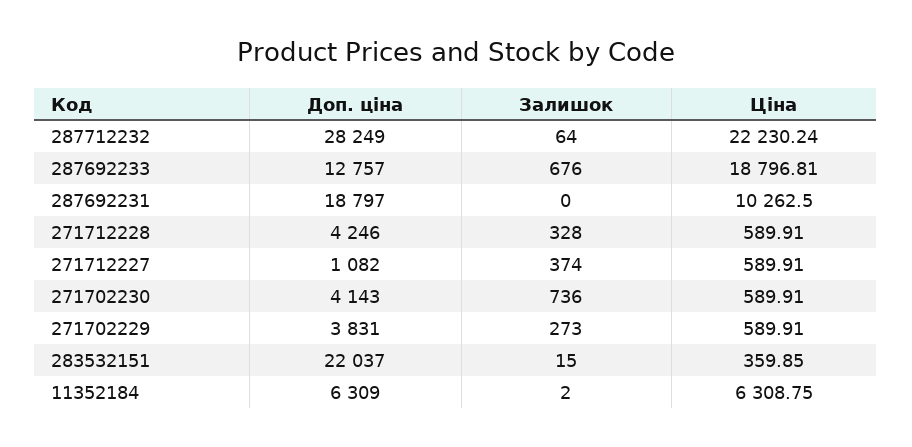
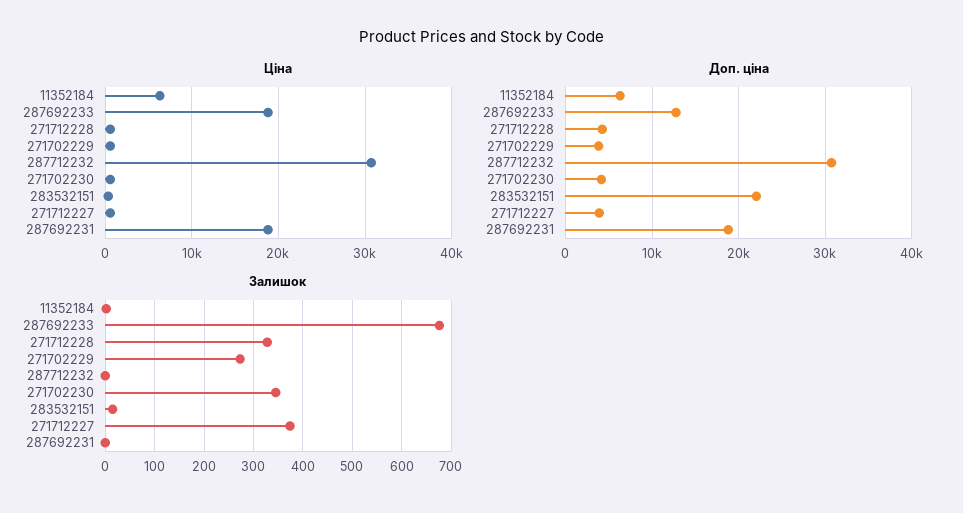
  {
    "Доп. ціна": {
-     "287712232": 28249,
+     "287712232": 31000,
      "287692233": 12757,
      "287692231": 18797,
      "271712228": 4246,
-     "271712227": 1082,
+     "271712227": 4000,
      "271702230": 4143,
      "271702229": 3831,
      "283532151": 22037,
      "11352184": 6309
    },
    "Залишок": {
-     "287712232": 64,
+     "287712232": 0,
      "287692233": 676,
      "287692231": 0,
      "271712228": 328,
      "271712227": 374,
-     "271702230": 736,
+     "271702230": 340,
      "271702229": 273,
      "283532151": 15,
      "11352184": 2
    },
    "Ціна": {
-     "287712232": 22230.24,
+     "287712232": 31000,
      "287692233": 18796.81,
-     "287692231": 10262.5,
+     "287692231": 19000,
      "271712228": 589.91,
      "271712227": 589.91,
      "271702230": 589.91,
      "271702229": 589.91,
      "283532151": 359.85,
      "11352184": 6308.75
    }
  }

